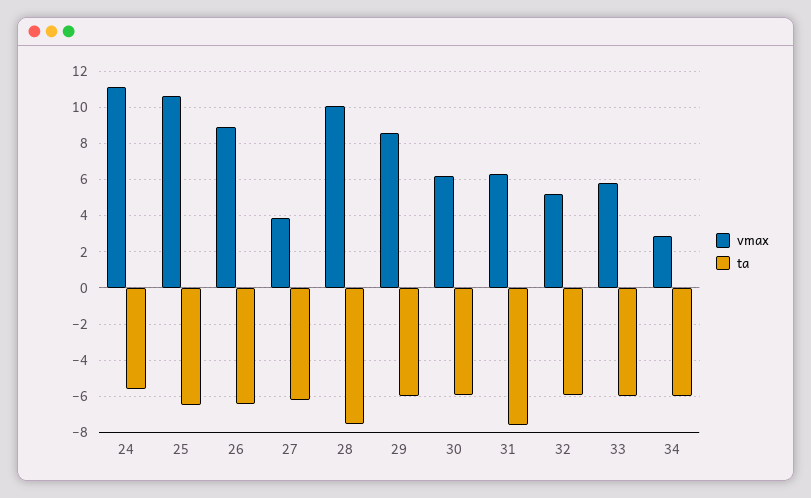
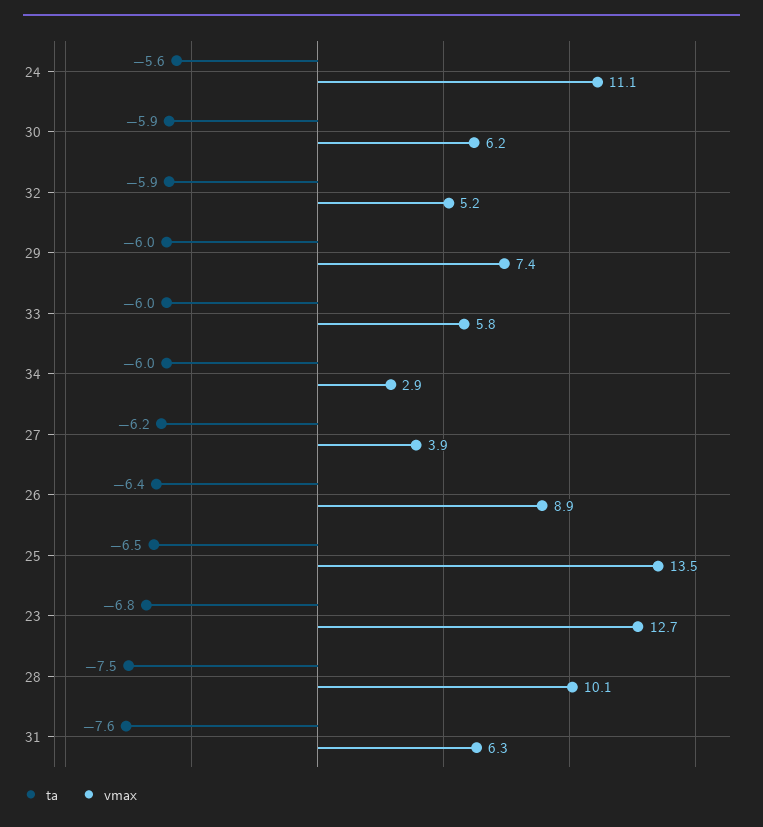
  {
    "vmax": {
      "24": 11.1,
-     "25": 10.5,
+     "25": 13.5,
      "26": 8.9,
      "27": 3.9,
      "28": 10.1,
-     "29": 8.5,
+     "29": 7.4,
      "30": 6.2,
      "31": 6.3,
      "32": 5.2,
      "33": 5.8,
-     "34": 2.9
+     "34": 2.9,
+     "23": 12.7
    },
    "ta": {
      "24": -5.6,
      "25": -6.5,
      "26": -6.4,
      "27": -6.2,
      "28": -7.5,
      "29": -6,
      "30": -5.9,
      "31": -7.6,
      "32": -5.9,
      "33": -6,
-     "34": -6
+     "34": -6,
+     "23": -6.8
    }
  }

